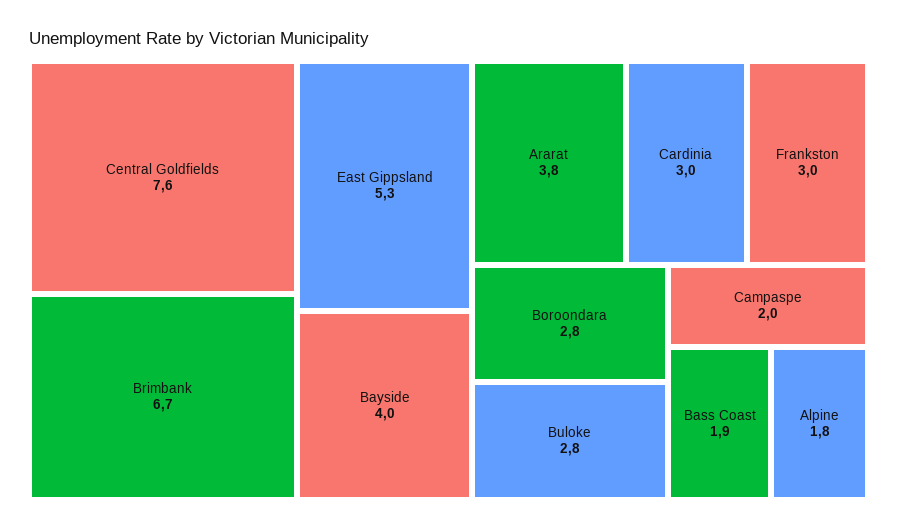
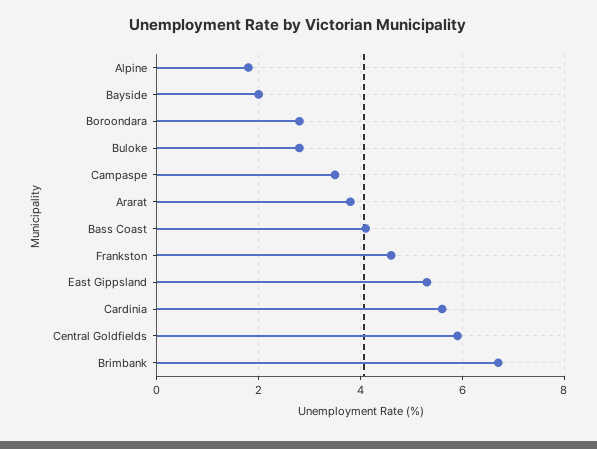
  {
-   "Central Goldfields": 7.6,
+   "Central Goldfields": 6,
    "Brimbank": 6.7,
    "East Gippsland": 5.3,
-   "Bayside": 4,
+   "Bayside": 2,
    "Ararat": 3.8,
-   "Cardinia": 3,
+   "Cardinia": 5.5,
-   "Frankston": 3,
+   "Frankston": 4.5,
    "Boroondara": 2.8,
    "Buloke": 2.8,
-   "Campaspe": 2,
+   "Campaspe": 3.5,
-   "Bass Coast": 1.9,
+   "Bass Coast": 4,
    "Alpine": 1.8
  }

